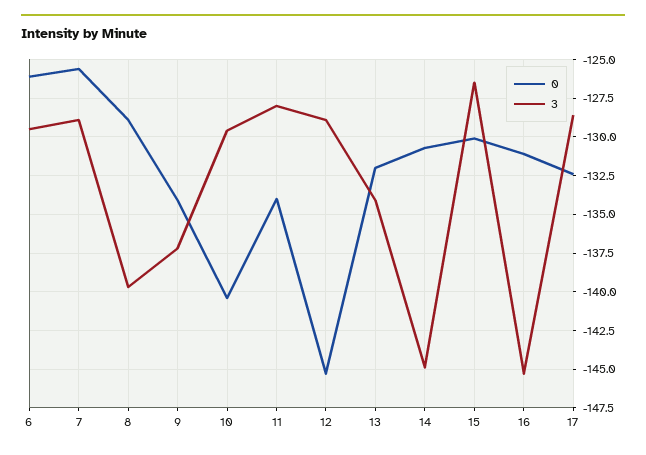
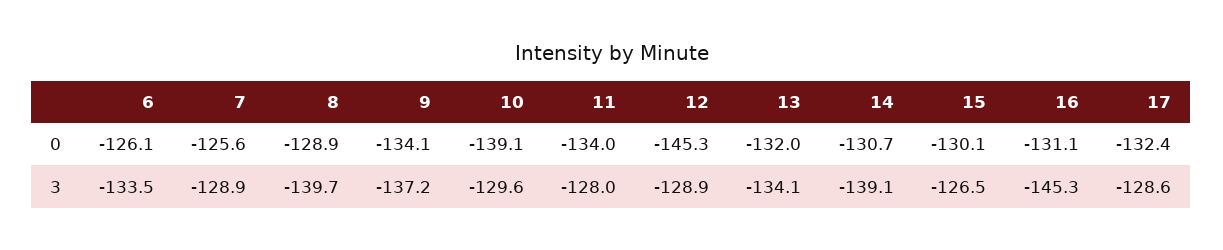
  {
    "0": {
      "6": -126.1,
      "7": -125.6,
      "8": -128.9,
      "9": -134.1,
-     "10": -140.5,
+     "10": -139.1,
      "11": -134,
      "12": -145.3,
      "13": -132,
      "14": -130.7,
      "15": -130.1,
      "16": -131.1,
      "17": -132.4
    },
    "3": {
-     "6": -129.5,
+     "6": -133.5,
      "7": -128.9,
      "8": -139.7,
      "9": -137.2,
      "10": -129.6,
      "11": -128,
      "12": -128.9,
      "13": -134.1,
-     "14": -145,
+     "14": -139.1,
      "15": -126.5,
      "16": -145.3,
      "17": -128.6
    }
  }

